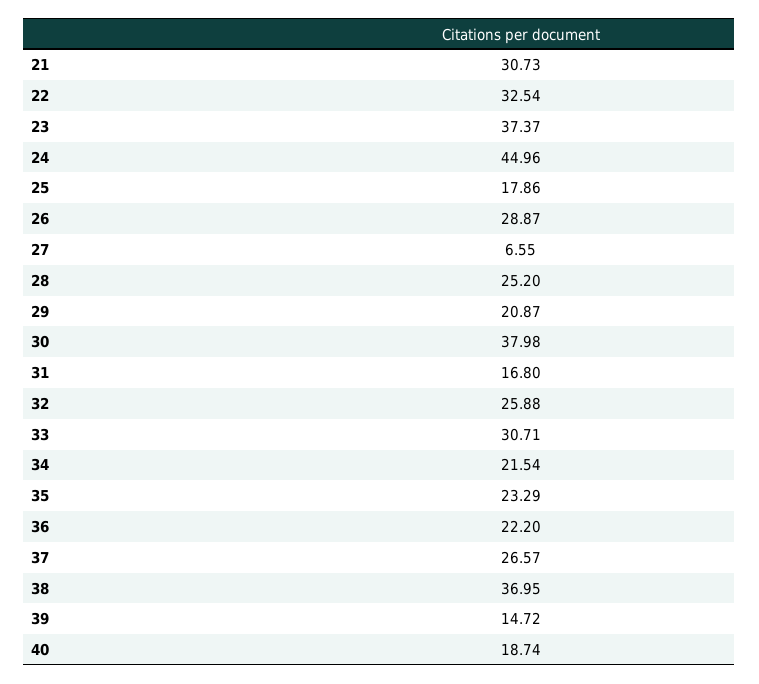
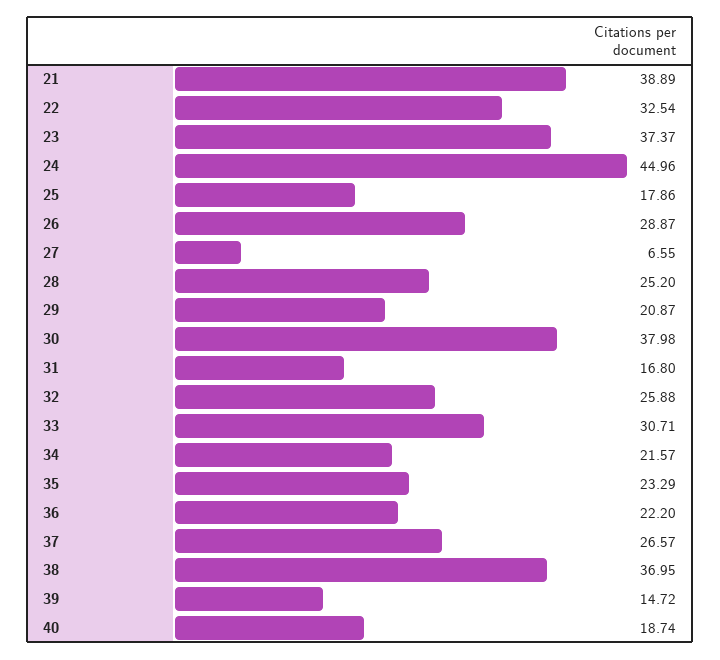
  {
-   "21": 30.73,
+   "21": 38.89,
    "22": 32.54,
    "23": 37.37,
    "24": 44.96,
    "25": 17.86,
    "26": 28.87,
    "27": 6.55,
    "28": 25.2,
    "29": 20.87,
    "30": 37.98,
    "31": 16.8,
    "32": 25.88,
    "33": 30.71,
-   "34": 21.54,
+   "34": 21.57,
    "35": 23.29,
    "36": 22.2,
    "37": 26.57,
    "38": 36.95,
    "39": 14.72,
    "40": 18.74
  }

